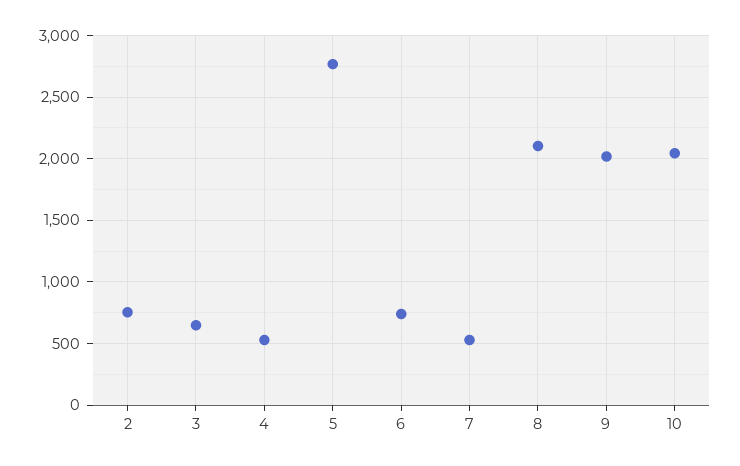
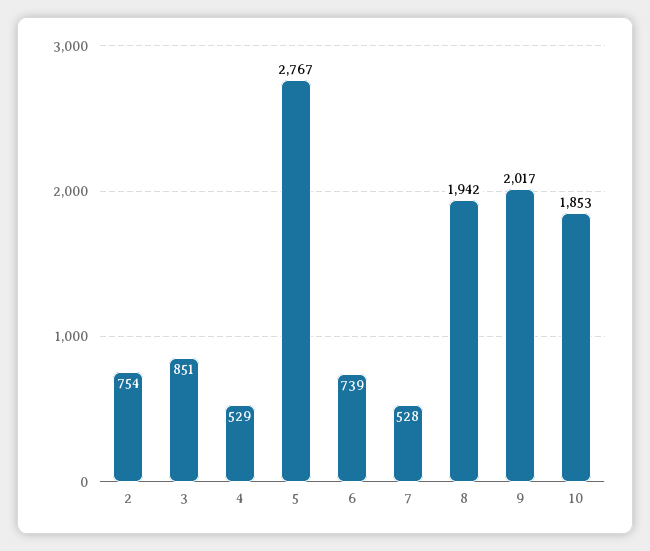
  {
    "2": 754,
-   "3": 650,
+   "3": 851,
    "4": 529,
    "5": 2767,
    "6": 739,
    "7": 528,
-   "8": 2100,
+   "8": 1942,
    "9": 2017,
-   "10": 2050
+   "10": 1853
  }

